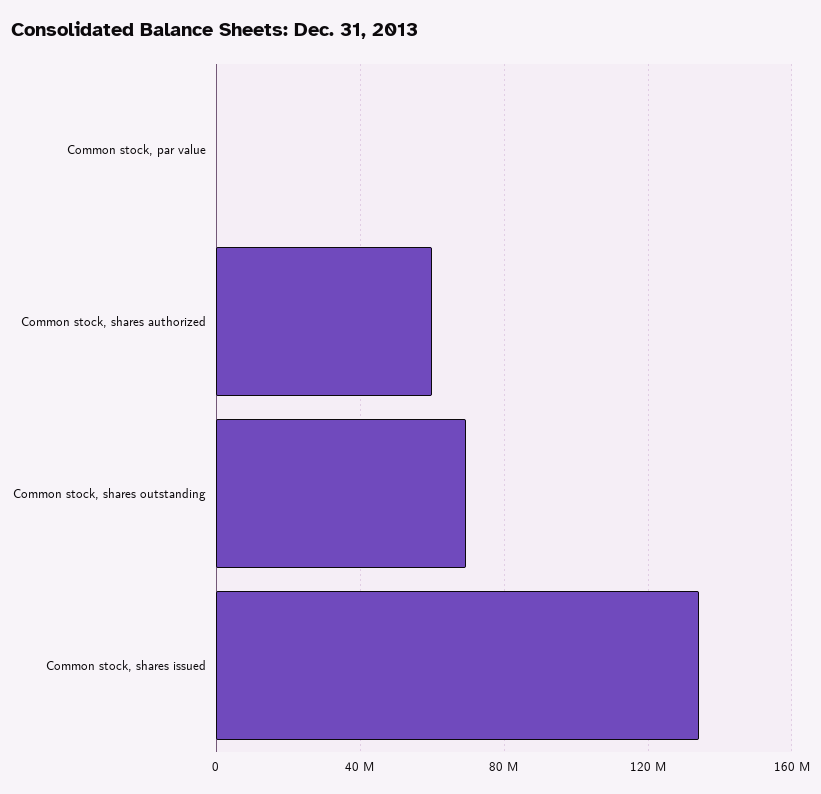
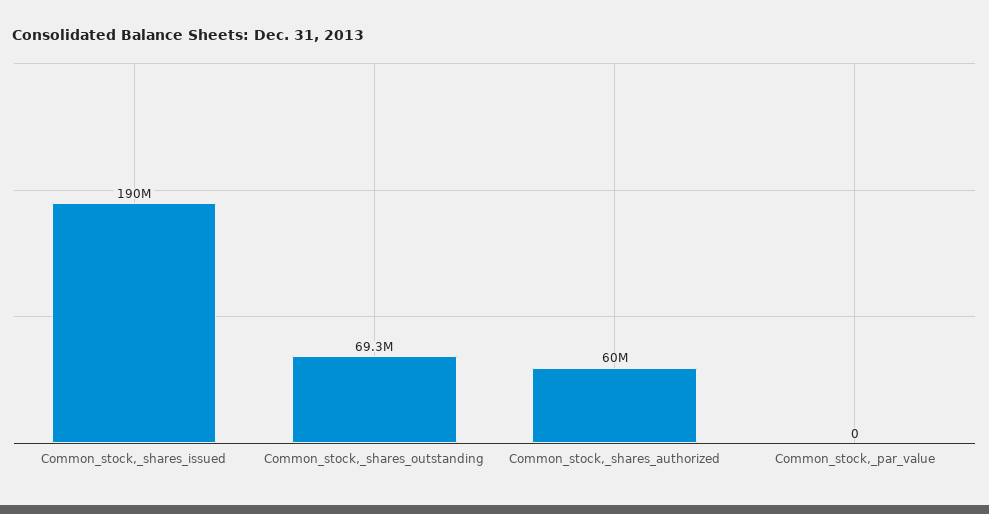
  {
    "Common stock, par value": 0,
    "Common stock, shares authorized": 60000000,
    "Common stock, shares outstanding": 69300000,
-   "Common stock, shares issued": 135000000
+   "Common stock, shares issued": 190000000
  }

